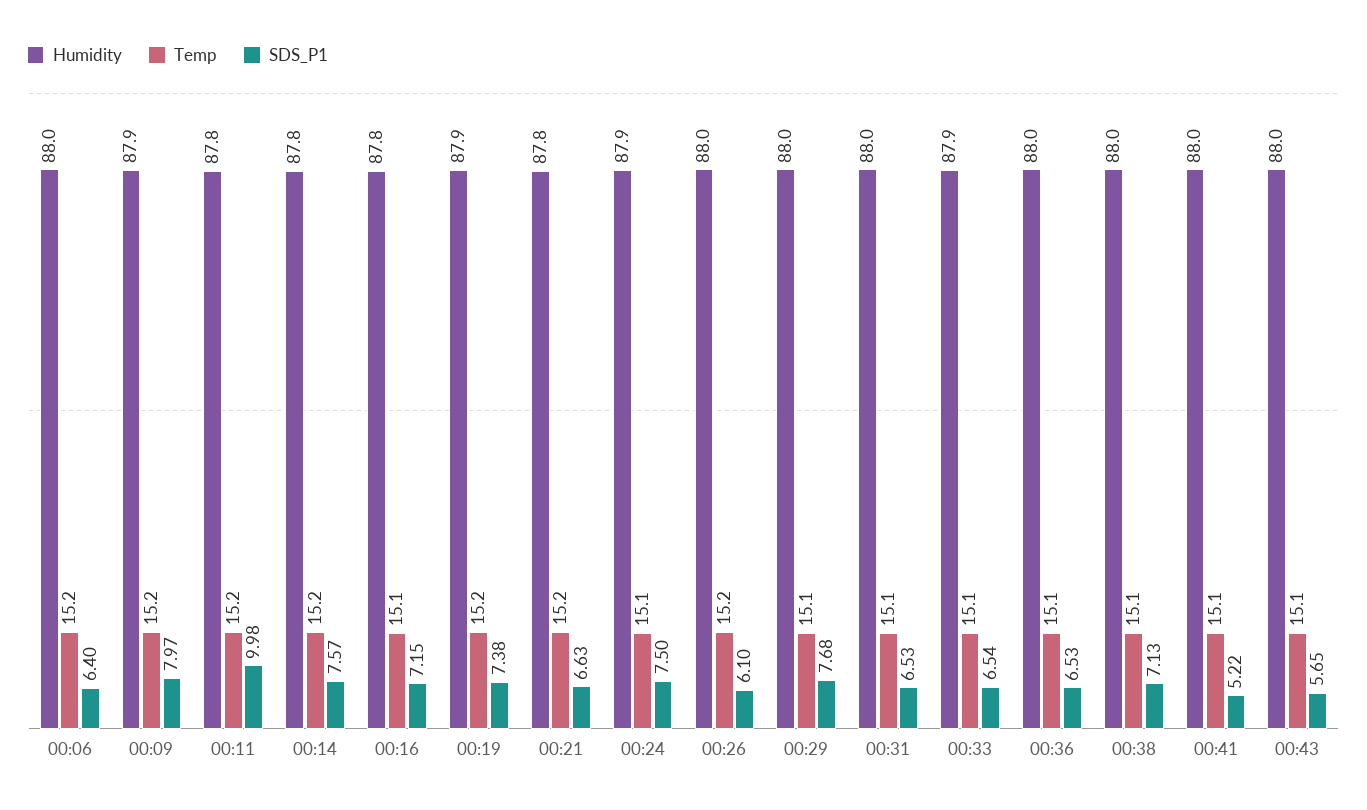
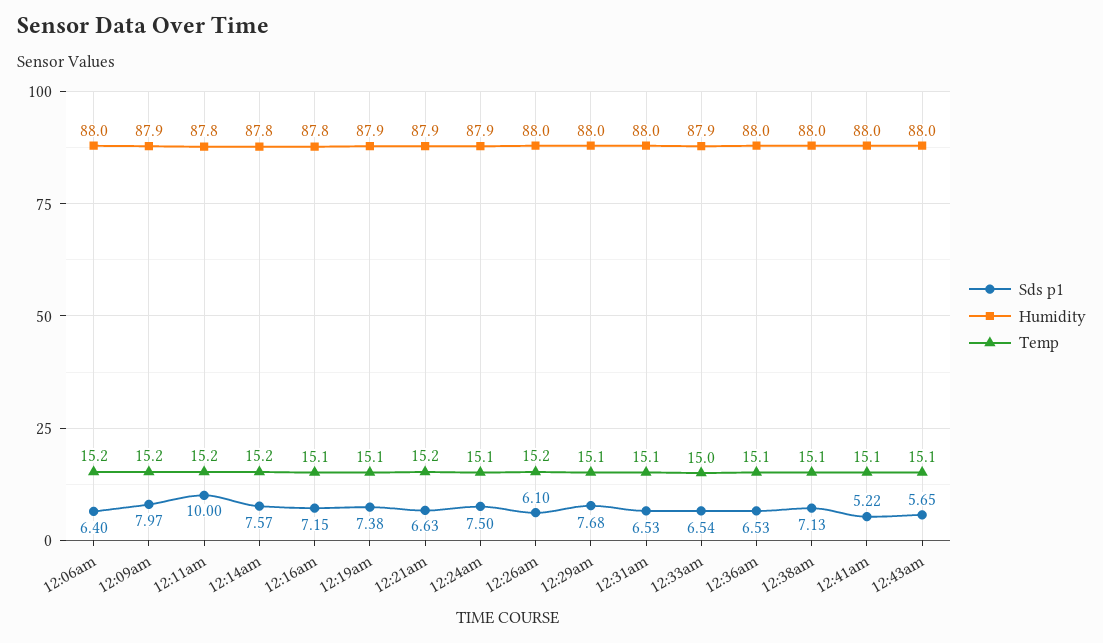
  {
    "Humidity": {
      "00:06": 88,
      "00:09": 87.9,
      "00:11": 87.8,
      "00:14": 87.8,
      "00:16": 87.8,
      "00:19": 87.9,
-     "00:21": 87.8,
+     "00:21": 87.9,
      "00:24": 87.9,
      "00:26": 88,
      "00:29": 88,
      "00:31": 88,
      "00:33": 87.9,
      "00:36": 88,
      "00:38": 88,
      "00:41": 88,
      "00:43": 88
    },
    "Temp": {
      "00:06": 15.2,
      "00:09": 15.2,
      "00:11": 15.2,
      "00:14": 15.2,
      "00:16": 15.1,
-     "00:19": 15.2,
+     "00:19": 15.1,
      "00:21": 15.2,
      "00:24": 15.1,
      "00:26": 15.2,
      "00:29": 15.1,
      "00:31": 15.1,
-     "00:33": 15.1,
+     "00:33": 15,
      "00:36": 15.1,
      "00:38": 15.1,
      "00:41": 15.1,
      "00:43": 15.1
    },
    "SDS_P1": {
      "00:06": 6.4,
      "00:09": 7.97,
-     "00:11": 9.98,
+     "00:11": 10,
      "00:14": 7.57,
      "00:16": 7.15,
      "00:19": 7.38,
      "00:21": 6.63,
      "00:24": 7.5,
      "00:26": 6.1,
      "00:29": 7.68,
      "00:31": 6.53,
      "00:33": 6.54,
      "00:36": 6.53,
      "00:38": 7.13,
      "00:41": 5.22,
      "00:43": 5.65
    }
  }

